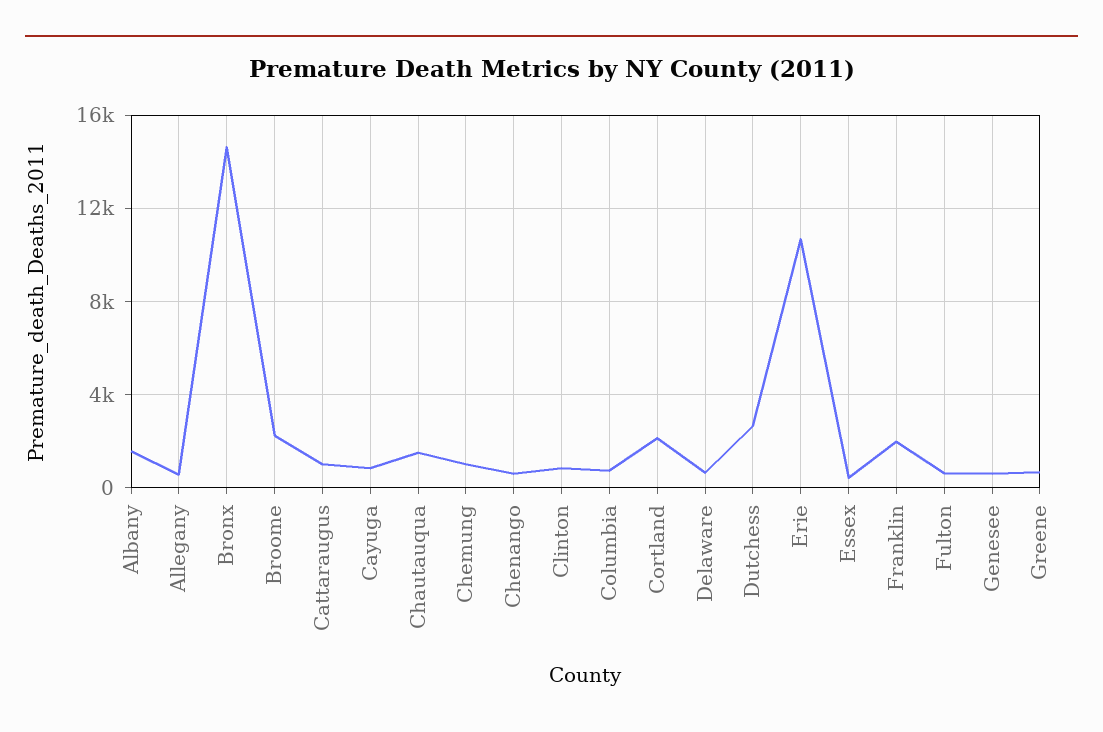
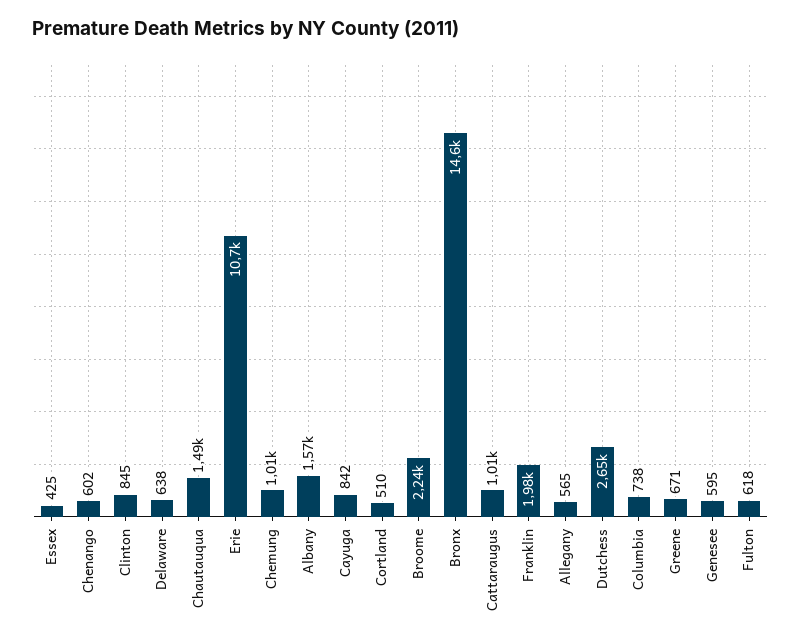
  {
    "Albany": 1570,
    "Allegany": 565,
    "Bronx": 14600,
    "Broome": 2240,
    "Cattaraugus": 1010,
    "Cayuga": 842,
    "Chautauqua": 1490,
    "Chemung": 1010,
    "Chenango": 602,
    "Clinton": 845,
    "Columbia": 738,
-   "Cortland": 2000,
+   "Cortland": 510,
    "Delaware": 638,
    "Dutchess": 2650,
    "Erie": 10700,
    "Essex": 425,
    "Franklin": 1980,
    "Fulton": 618,
    "Genesee": 595,
    "Greene": 671
  }

